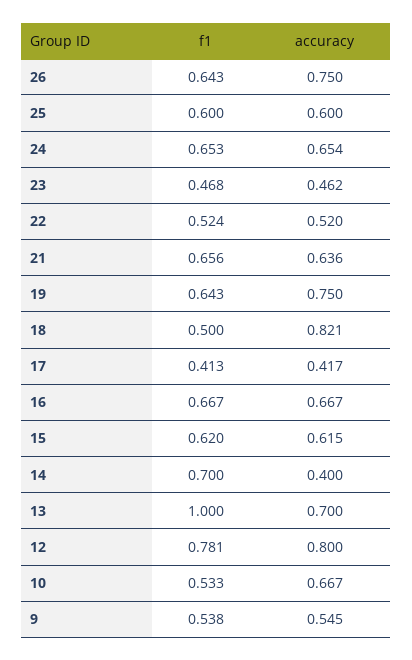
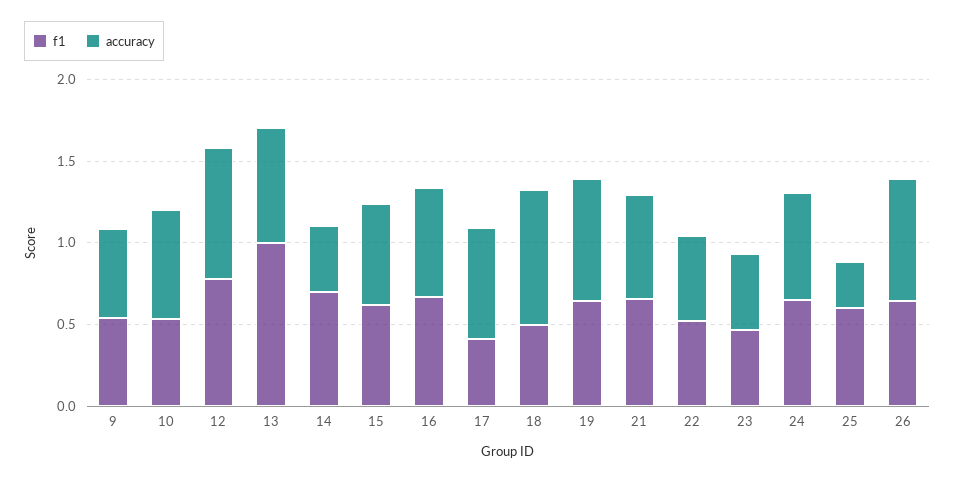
  {
    "f1": {
      "26": 0.643,
      "25": 0.6,
      "24": 0.653,
      "23": 0.468,
      "22": 0.524,
      "21": 0.656,
      "19": 0.643,
      "18": 0.5,
      "17": 0.413,
      "16": 0.667,
      "15": 0.62,
      "14": 0.7,
      "13": 1,
      "12": 0.781,
      "10": 0.533,
      "9": 0.538
    },
    "accuracy": {
      "26": 0.75,
-     "25": 0.6,
+     "25": 0.3,
      "24": 0.654,
      "23": 0.462,
      "22": 0.52,
      "21": 0.636,
      "19": 0.75,
      "18": 0.821,
-     "17": 0.417,
+     "17": 0.7,
      "16": 0.667,
      "15": 0.615,
      "14": 0.4,
      "13": 0.7,
      "12": 0.8,
      "10": 0.667,
      "9": 0.545
    }
  }

